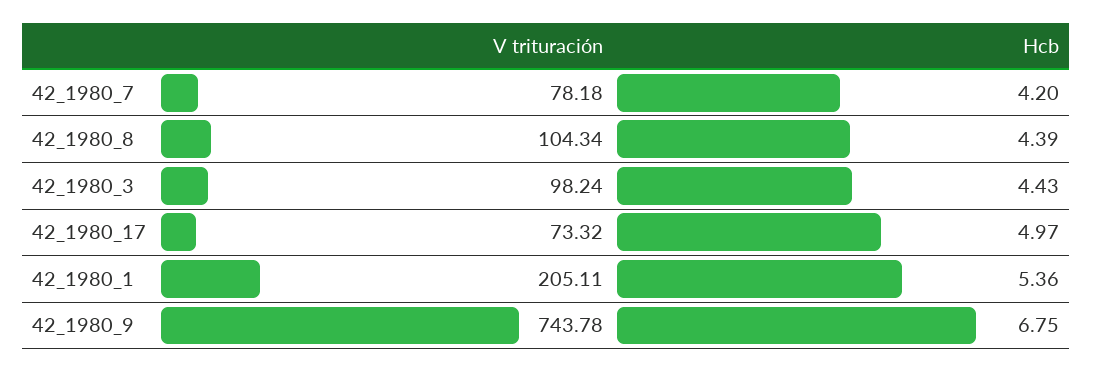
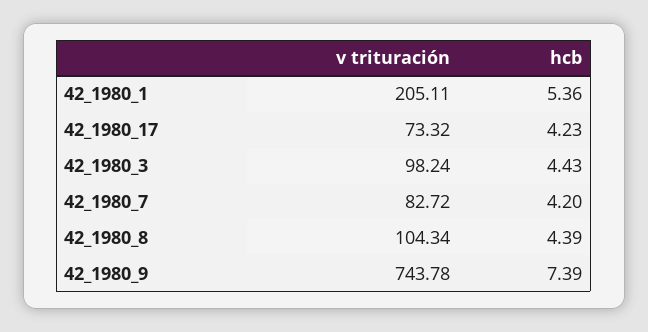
  {
    "V trituración": {
-     "42_1980_7": 78.18,
+     "42_1980_7": 82.72,
      "42_1980_8": 104.34,
      "42_1980_3": 98.24,
      "42_1980_17": 73.32,
      "42_1980_1": 205.11,
      "42_1980_9": 743.78
    },
    "Hcb": {
      "42_1980_7": 4.2,
      "42_1980_8": 4.39,
      "42_1980_3": 4.43,
-     "42_1980_17": 4.97,
+     "42_1980_17": 4.23,
      "42_1980_1": 5.36,
-     "42_1980_9": 6.75
+     "42_1980_9": 7.39
    }
  }

